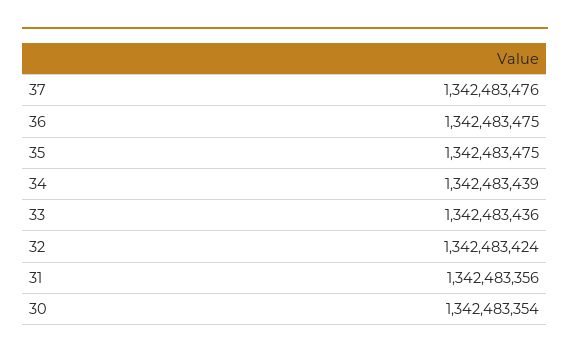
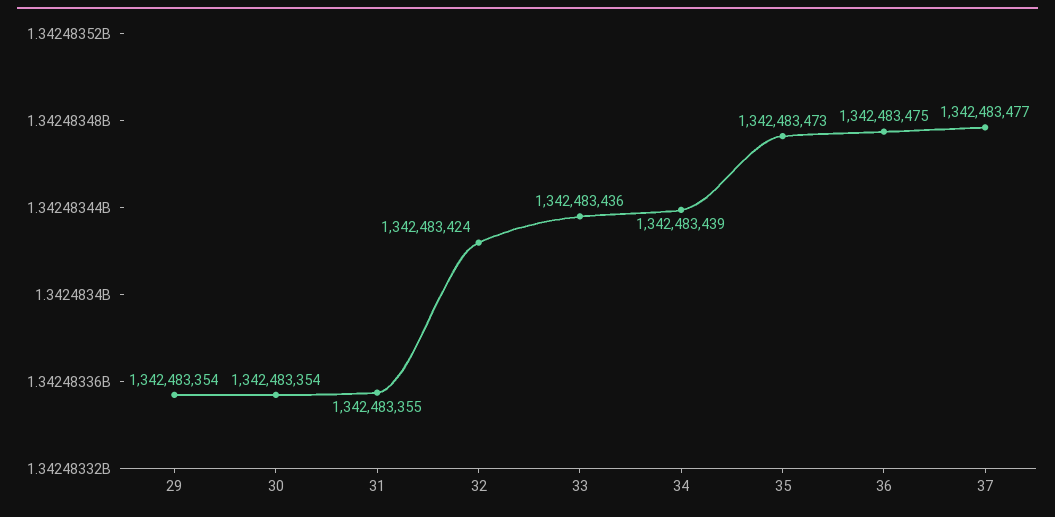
  {
-   "37": 1342483476,
+   "37": 1342483477,
    "36": 1342483475,
-   "35": 1342483475,
+   "35": 1342483473,
    "34": 1342483439,
    "33": 1342483436,
    "32": 1342483424,
-   "31": 1342483356,
+   "31": 1342483355,
-   "30": 1342483354
+   "30": 1342483354,
+   "29": 1342483354
  }

